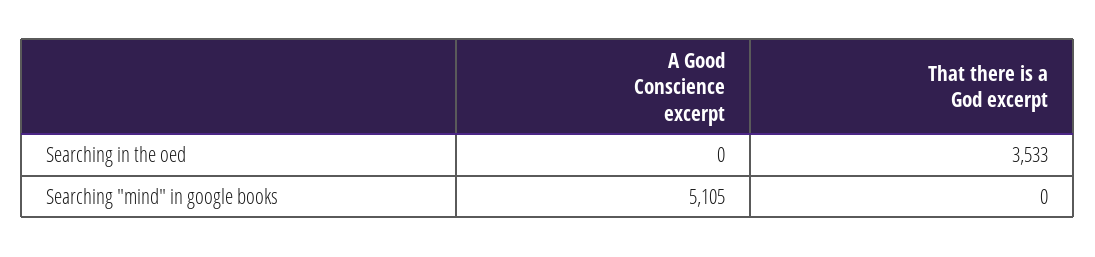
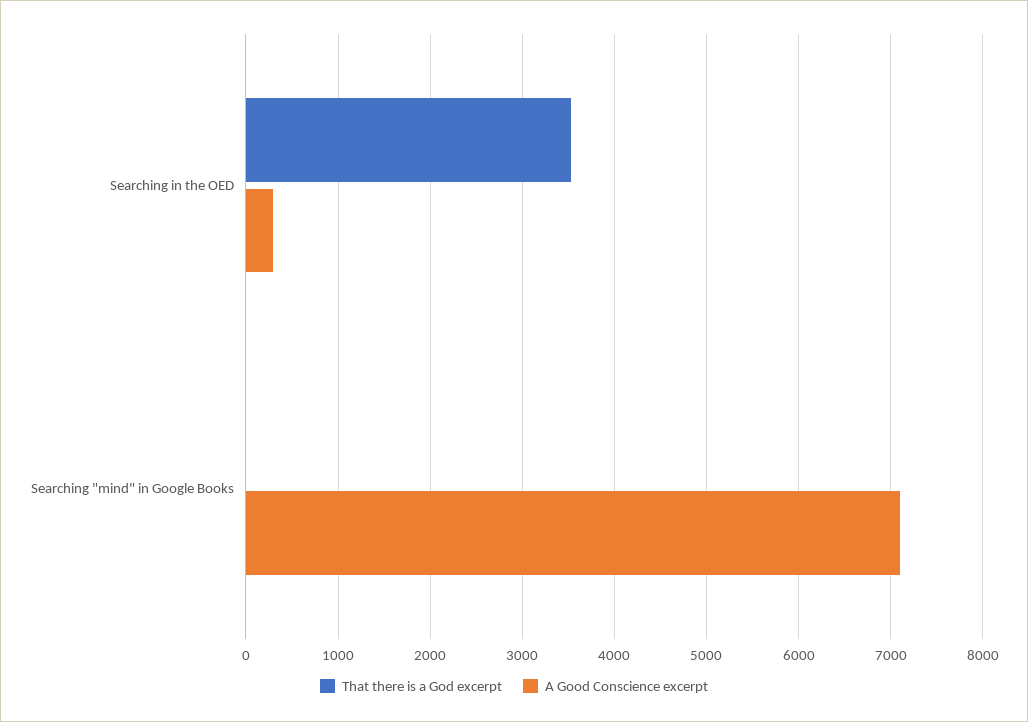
  {
    "A Good Conscience excerpt": {
-     "Searching in the oed": 0,
+     "Searching in the oed": 300,
-     "Searching \"mind\" in google books": 5105
+     "Searching \"mind\" in google books": 7100
    },
    "That there is a God excerpt": {
      "Searching in the oed": 3533,
      "Searching \"mind\" in google books": 0
    }
  }

